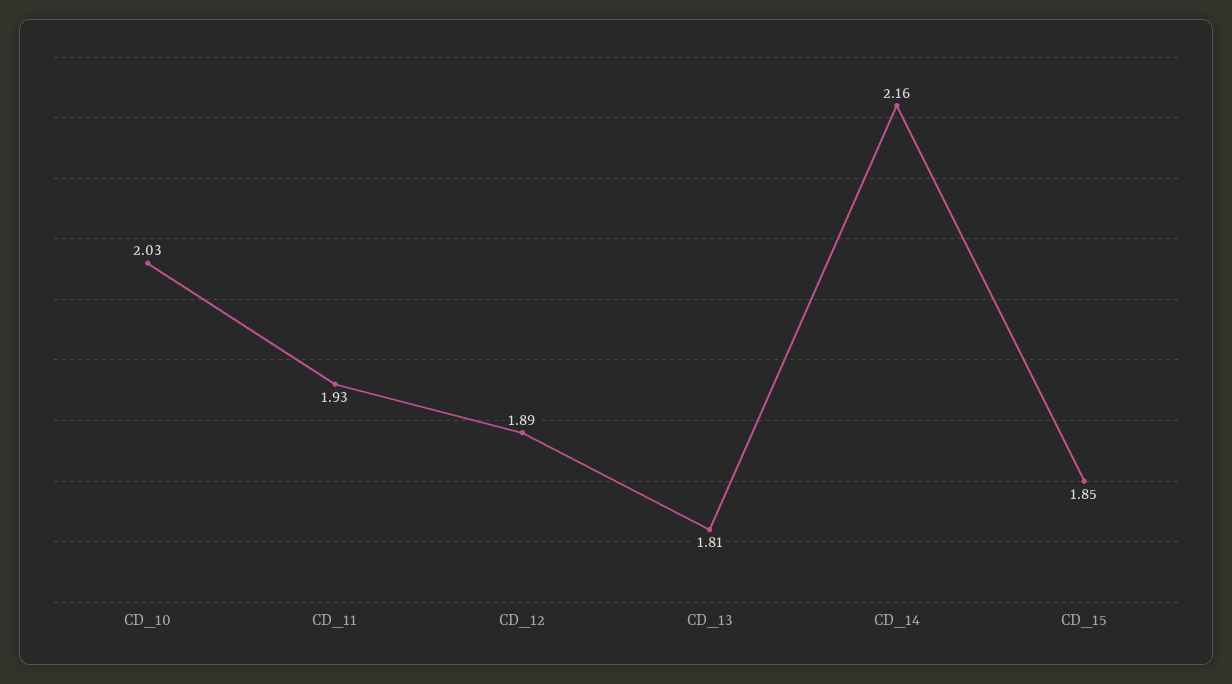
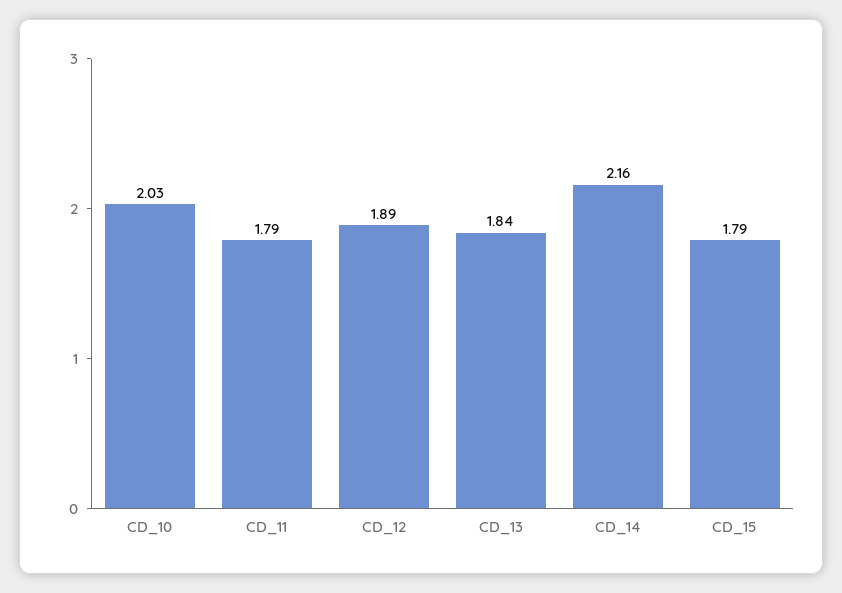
  {
    "CD_10": 2.03,
-   "CD_11": 1.93,
+   "CD_11": 1.79,
    "CD_12": 1.89,
-   "CD_13": 1.81,
+   "CD_13": 1.84,
    "CD_14": 2.16,
-   "CD_15": 1.85
+   "CD_15": 1.79
  }

